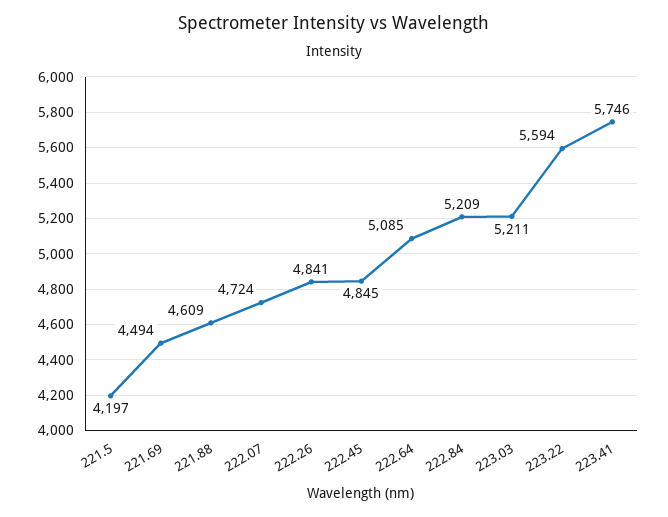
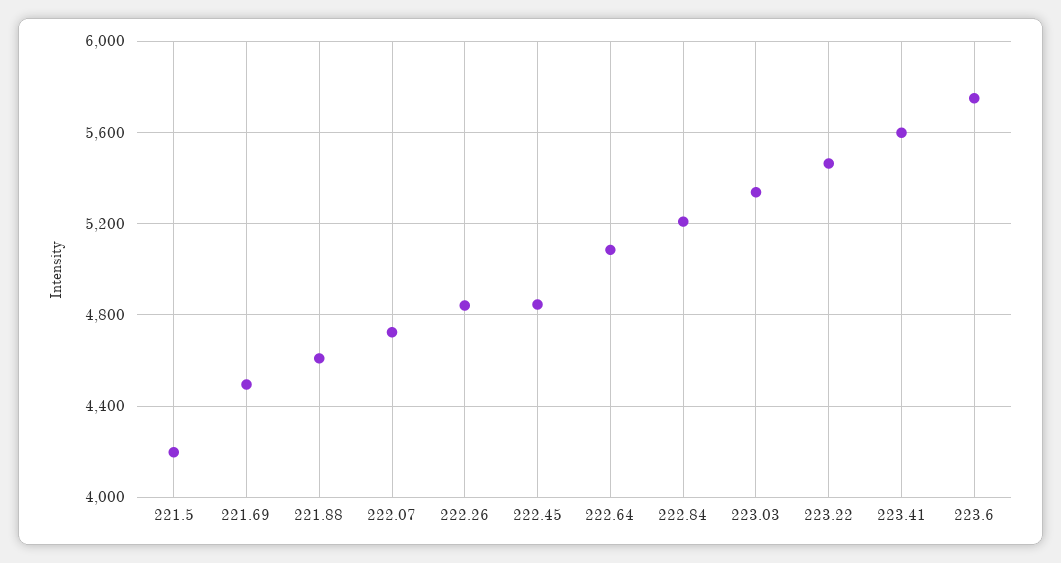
  {
    "221.5": 4197,
    "221.69": 4494,
    "221.88": 4609,
    "222.07": 4724,
    "222.26": 4841,
    "222.45": 4845,
    "222.64": 5085,
    "222.84": 5209,
-   "223.03": 5211,
+   "223.03": 5350,
-   "223.22": 5594,
+   "223.22": 5450,
-   "223.41": 5746
+   "223.41": 5600,
+   "223.6": 5750
  }

